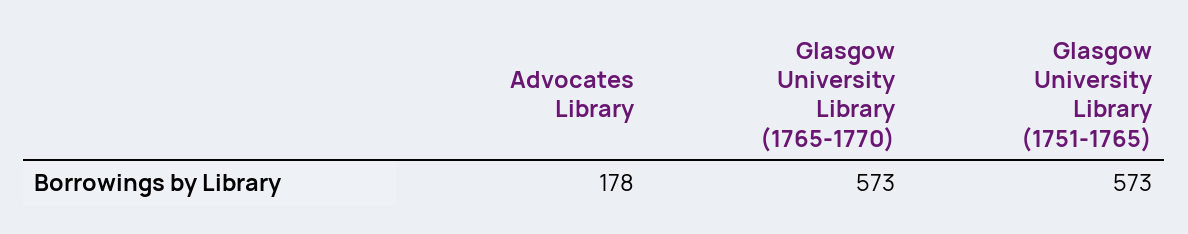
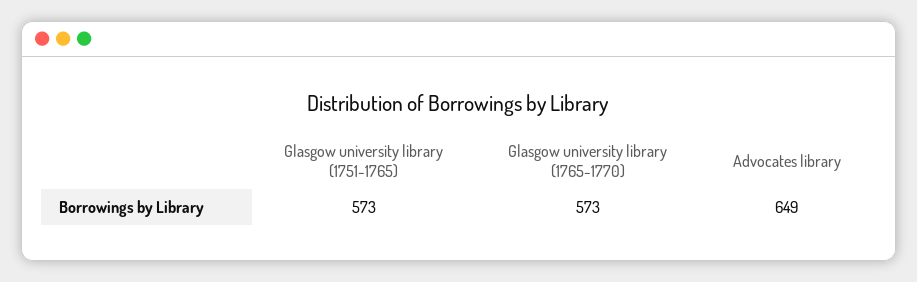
  {
-   "Advocates Library": 178,
+   "Advocates Library": 649,
    "Glasgow University Library (1765-1770)": 573,
    "Glasgow University Library (1751-1765)": 573
  }

